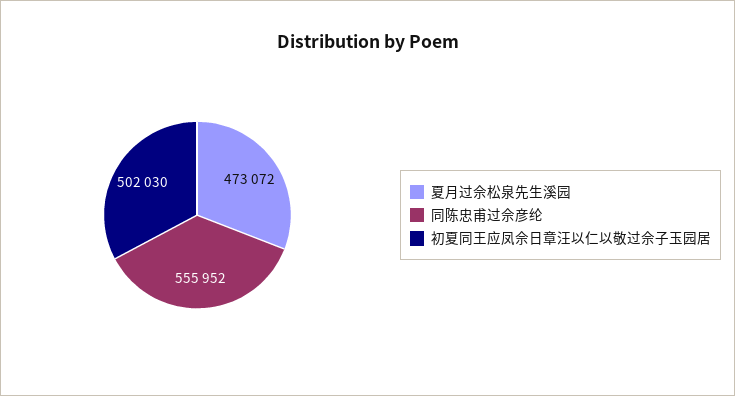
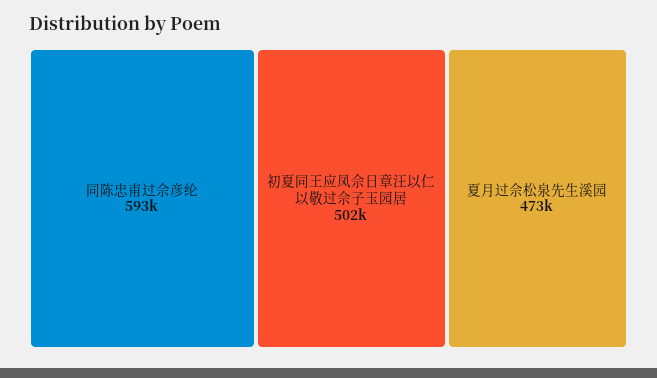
  {
    "夏月过佘松泉先生溪园": 473072,
-   "同陈忠甫过佘彦纶": 555952,
+   "同陈忠甫过佘彦纶": 593000,
    "初夏同王应凤佘日章汪以仁以敬过佘子玉园居": 502030
  }

